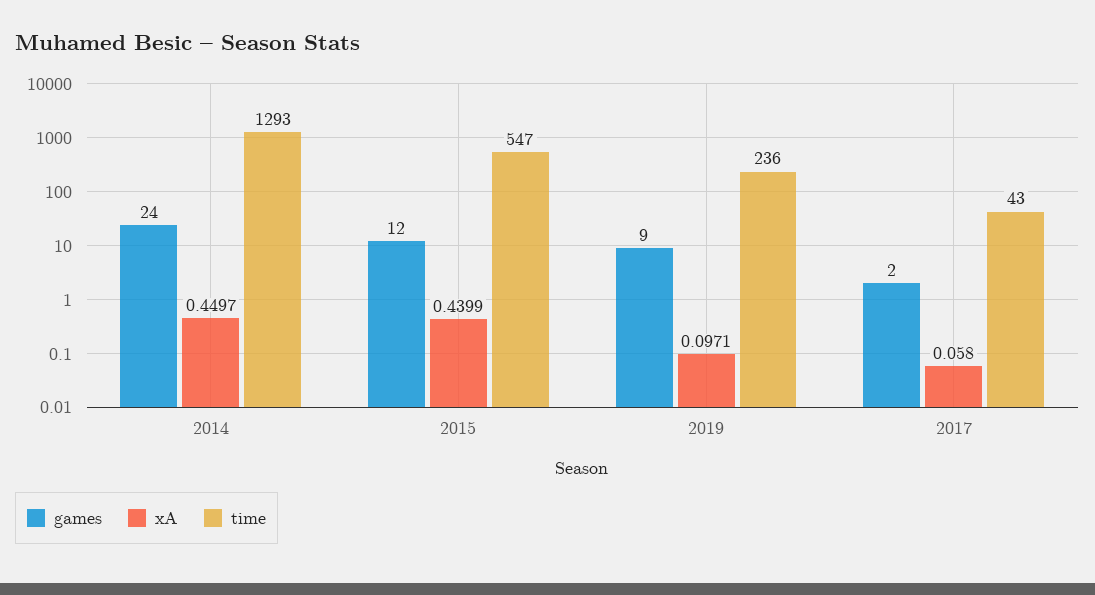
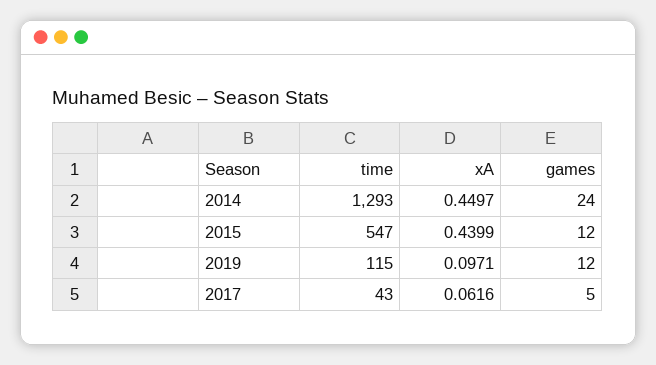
  {
    "games": {
      "2014": 24,
      "2015": 12,
-     "2019": 9,
+     "2019": 12,
-     "2017": 2
+     "2017": 5
    },
    "xA": {
      "2014": 0.4497,
      "2015": 0.4399,
      "2019": 0.0971,
-     "2017": 0.058
+     "2017": 0.0616
    },
    "time": {
      "2014": 1293,
      "2015": 547,
-     "2019": 236,
+     "2019": 115,
      "2017": 43
    }
  }

